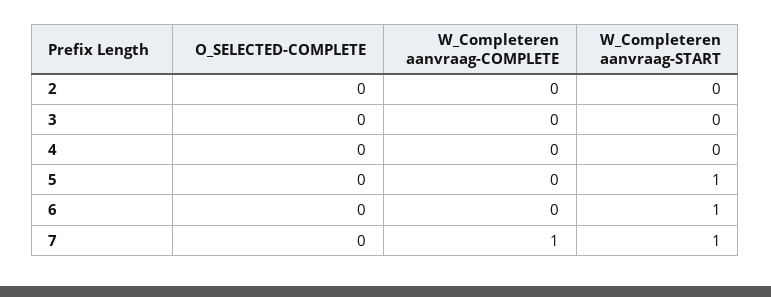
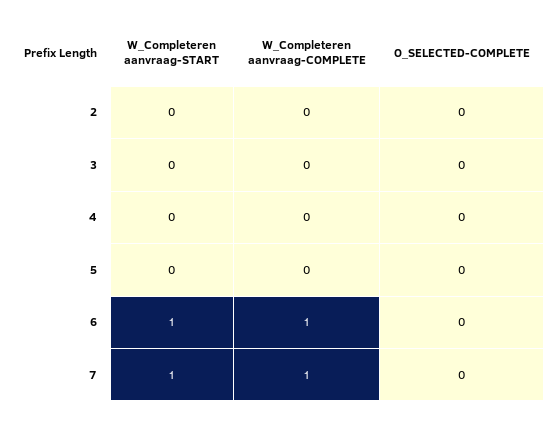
  {
    "O_SELECTED-COMPLETE": {
      "2": 0,
      "3": 0,
      "4": 0,
      "5": 0,
      "6": 0,
      "7": 0
    },
    "W_Completeren aanvraag-COMPLETE": {
      "2": 0,
      "3": 0,
      "4": 0,
      "5": 0,
-     "6": 0,
+     "6": 1,
      "7": 1
    },
    "W_Completeren aanvraag-START": {
      "2": 0,
      "3": 0,
      "4": 0,
-     "5": 1,
+     "5": 0,
      "6": 1,
      "7": 1
    }
  }

